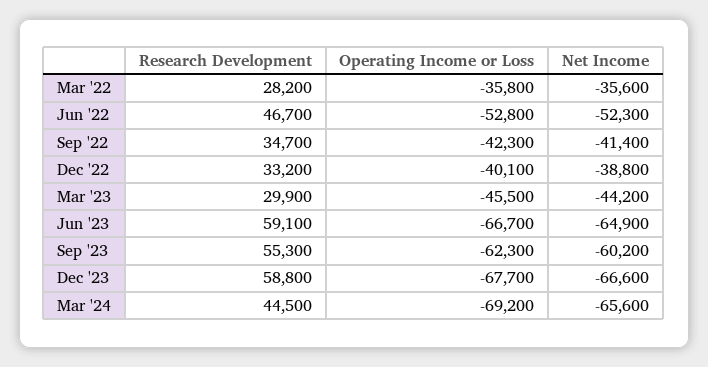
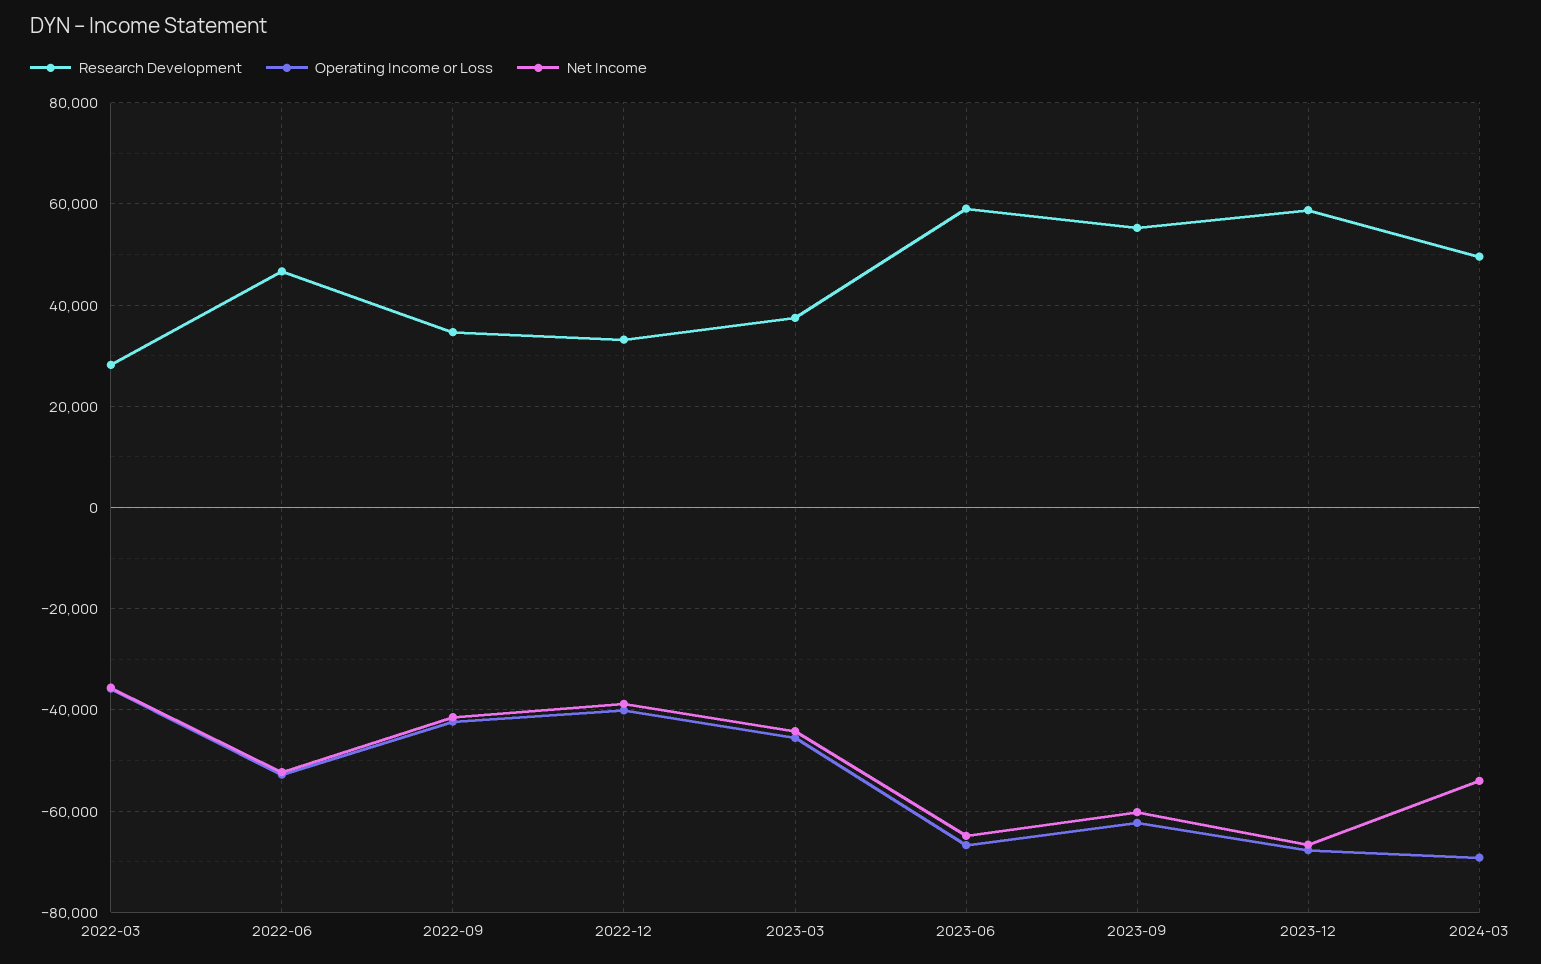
  {
    "Research Development": {
      "Mar '22": 28200,
      "Jun '22": 46700,
      "Sep '22": 34700,
      "Dec '22": 33200,
-     "Mar '23": 29900,
+     "Mar '23": 38000,
      "Jun '23": 59100,
      "Sep '23": 55300,
      "Dec '23": 58800,
-     "Mar '24": 44500
+     "Mar '24": 50000
    },
    "Operating Income or Loss": {
      "Mar '22": -35800,
      "Jun '22": -52800,
      "Sep '22": -42300,
      "Dec '22": -40100,
      "Mar '23": -45500,
      "Jun '23": -66700,
      "Sep '23": -62300,
      "Dec '23": -67700,
      "Mar '24": -69200
    },
    "Net Income": {
      "Mar '22": -35600,
      "Jun '22": -52300,
      "Sep '22": -41400,
      "Dec '22": -38800,
      "Mar '23": -44200,
      "Jun '23": -64900,
      "Sep '23": -60200,
      "Dec '23": -66600,
-     "Mar '24": -65600
+     "Mar '24": -54000
    }
  }

